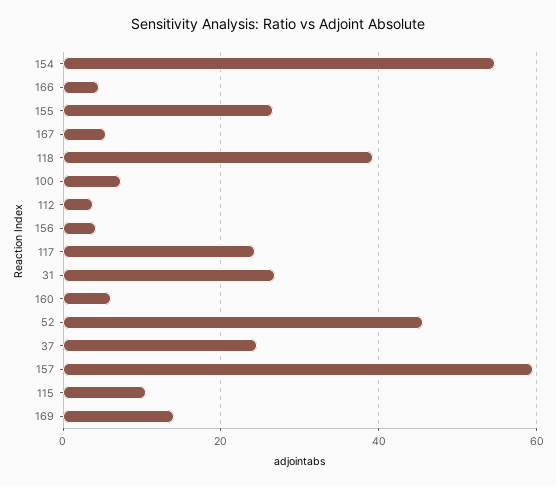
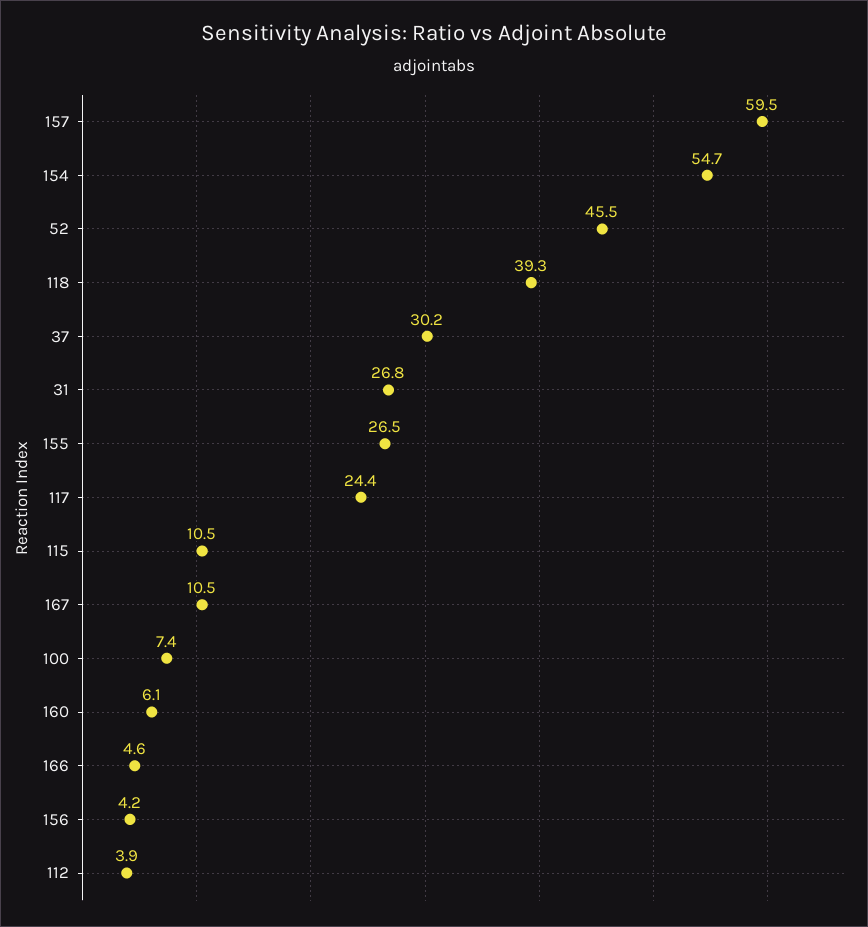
  {
    "154": 54.7,
    "166": 4.6,
    "155": 26.5,
-   "167": 6,
+   "167": 10.5,
    "118": 39.3,
    "100": 7.4,
    "112": 3.9,
    "156": 4.2,
    "117": 24.4,
    "31": 26.8,
    "160": 6.1,
    "52": 45.5,
-   "37": 24,
+   "37": 30.2,
    "157": 59.5,
-   "115": 10.5,
+   "115": 10.5
-   "169": 14
  }

